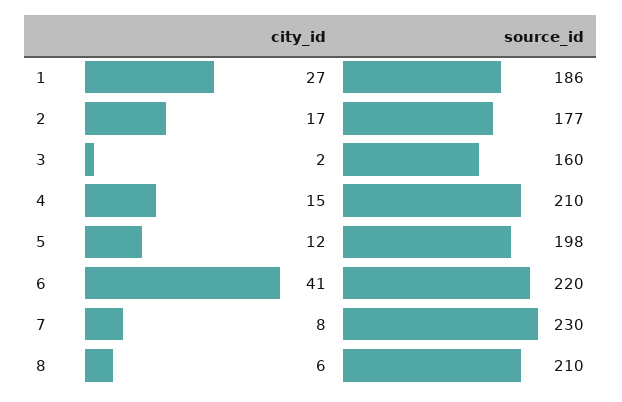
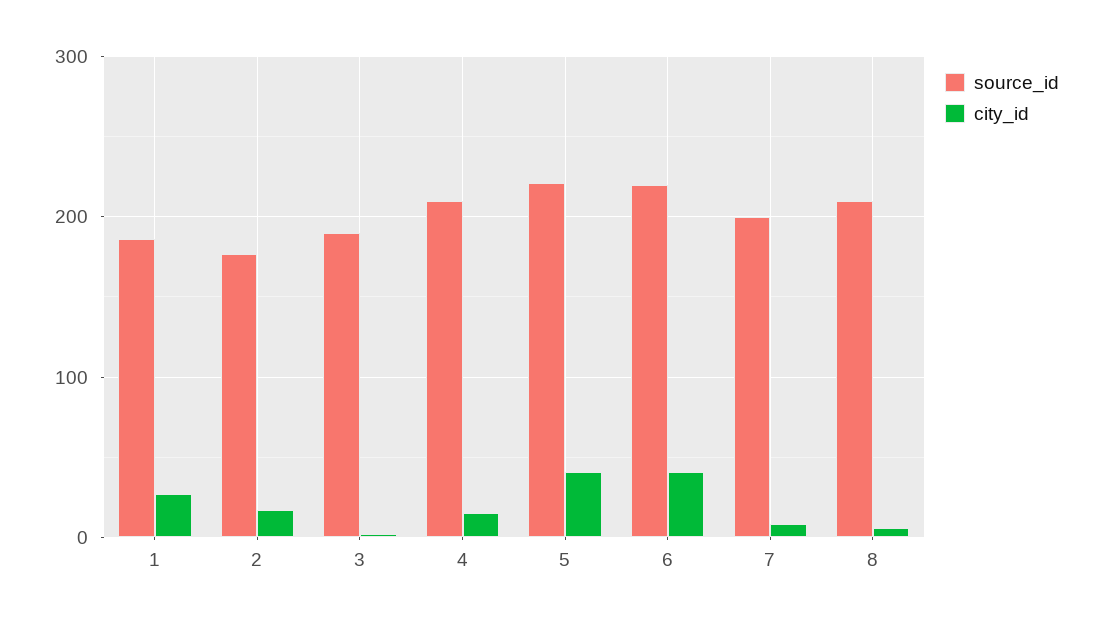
  {
    "city_id": {
      "1": 27,
      "2": 17,
      "3": 2,
      "4": 15,
-     "5": 12,
+     "5": 40,
      "6": 41,
      "7": 8,
      "8": 6
    },
    "source_id": {
      "1": 186,
      "2": 177,
-     "3": 160,
+     "3": 190,
      "4": 210,
-     "5": 198,
+     "5": 220,
      "6": 220,
-     "7": 230,
+     "7": 200,
      "8": 210
    }
  }

